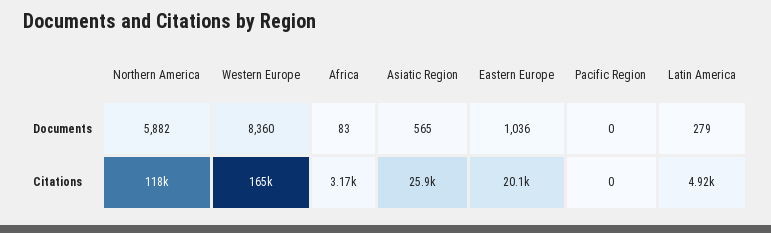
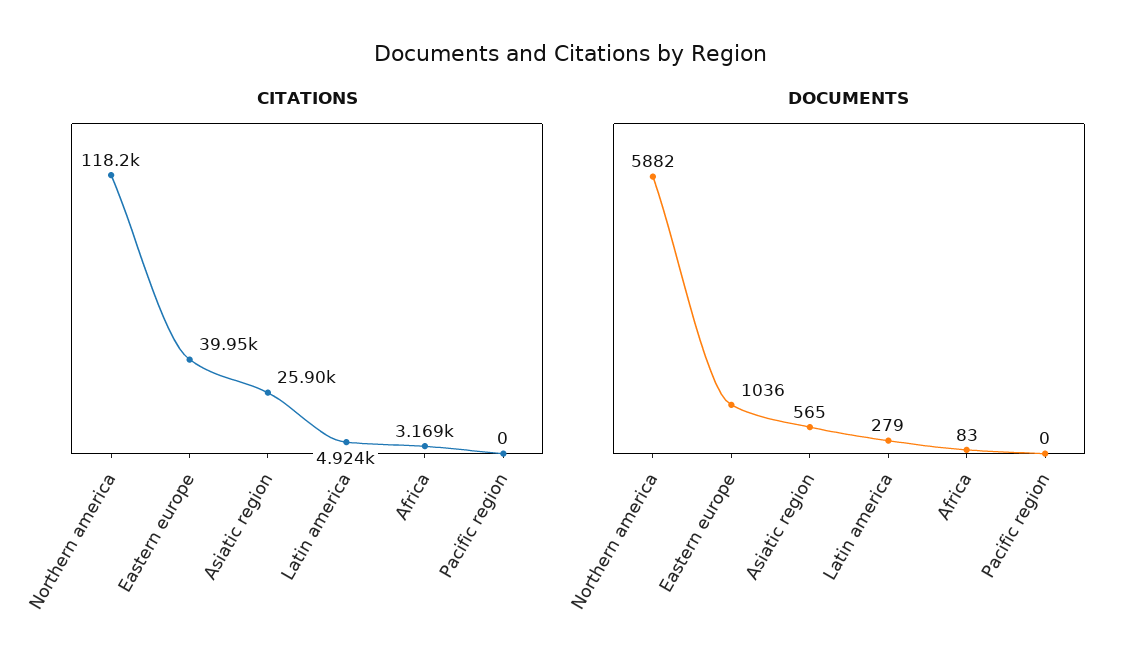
  {
    "Documents": {
      "Northern America": 5882,
-     "Western Europe": 8360,
      "Africa": 83,
      "Asiatic Region": 565,
      "Eastern Europe": 1036,
      "Pacific Region": 0,
      "Latin America": 279
    },
    "Citations": {
      "Northern America": 118200,
-     "Western Europe": 165000,
      "Africa": 3169,
      "Asiatic Region": 25900,
-     "Eastern Europe": 20100,
+     "Eastern Europe": 39950,
      "Pacific Region": 0,
      "Latin America": 4924
    }
  }

